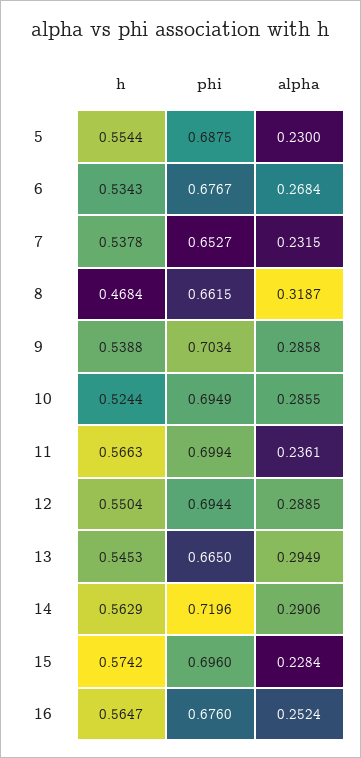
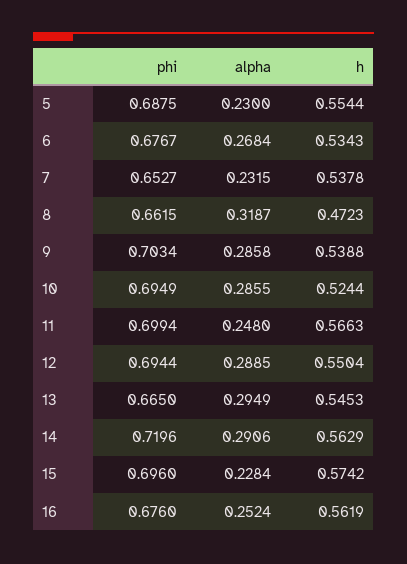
  {
    "h": {
      "5": 0.5544,
      "6": 0.5343,
      "7": 0.5378,
-     "8": 0.4684,
+     "8": 0.4723,
      "9": 0.5388,
      "10": 0.5244,
      "11": 0.5663,
      "12": 0.5504,
      "13": 0.5453,
      "14": 0.5629,
      "15": 0.5742,
-     "16": 0.5647
+     "16": 0.5619
    },
    "phi": {
      "5": 0.6875,
      "6": 0.6767,
      "7": 0.6527,
      "8": 0.6615,
      "9": 0.7034,
      "10": 0.6949,
      "11": 0.6994,
      "12": 0.6944,
      "13": 0.665,
      "14": 0.7196,
      "15": 0.696,
      "16": 0.676
    },
    "alpha": {
      "5": 0.23,
      "6": 0.2684,
      "7": 0.2315,
      "8": 0.3187,
      "9": 0.2858,
      "10": 0.2855,
-     "11": 0.2361,
+     "11": 0.248,
      "12": 0.2885,
      "13": 0.2949,
      "14": 0.2906,
      "15": 0.2284,
      "16": 0.2524
    }
  }

